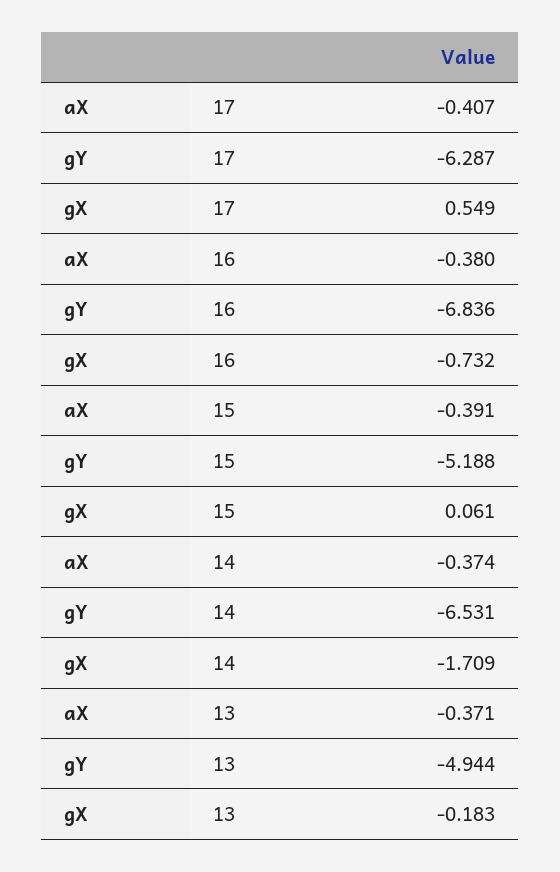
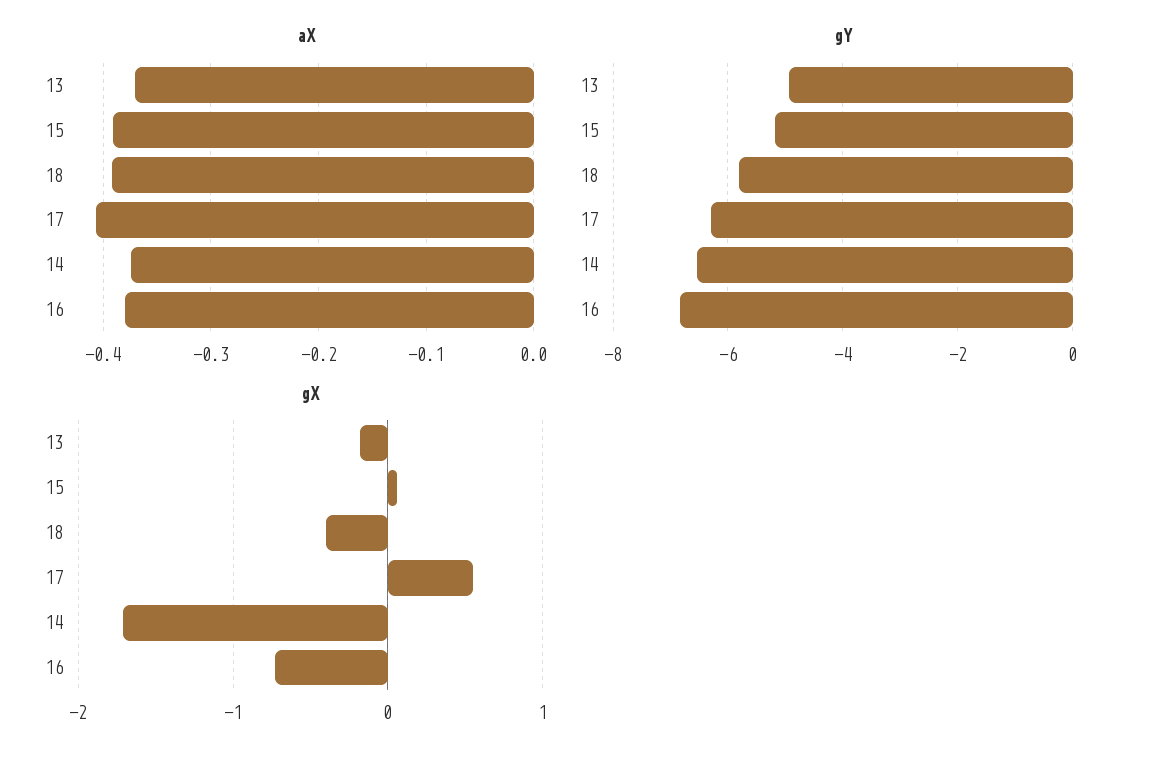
  {
    "aX": {
      "17": -0.407,
      "16": -0.38,
      "15": -0.391,
      "14": -0.374,
-     "13": -0.371
+     "13": -0.371,
+     "18": -0.39
    },
    "gY": {
      "17": -6.287,
      "16": -6.836,
      "15": -5.188,
      "14": -6.531,
-     "13": -4.944
+     "13": -4.944,
+     "18": -5.8
    },
    "gX": {
      "17": 0.549,
      "16": -0.732,
      "15": 0.061,
      "14": -1.709,
-     "13": -0.183
+     "13": -0.183,
+     "18": -0.4
    }
  }

